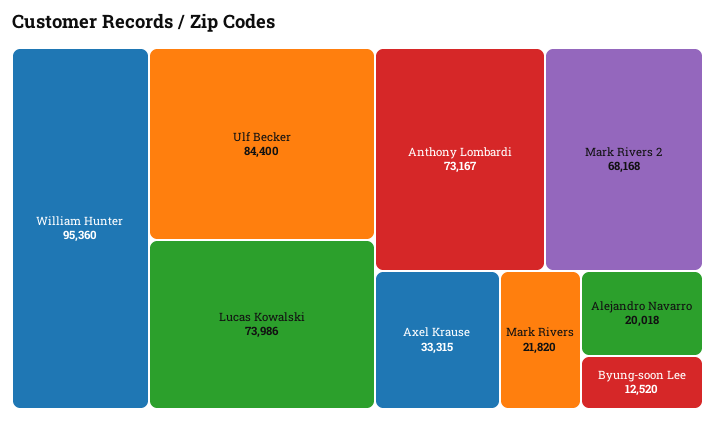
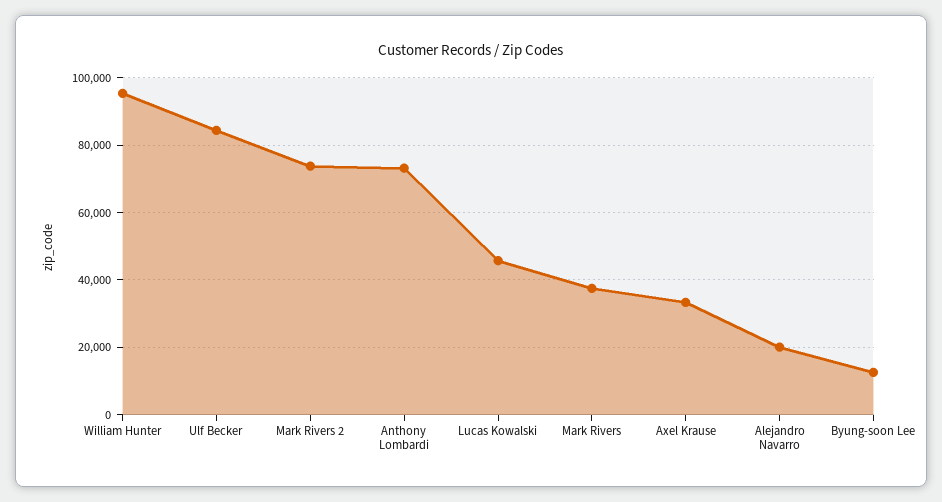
  {
    "William Hunter": 95360,
    "Ulf Becker": 84400,
-   "Lucas Kowalski": 73986,
+   "Lucas Kowalski": 46000,
    "Anthony Lombardi": 73167,
-   "Mark Rivers 2": 68168,
+   "Mark Rivers 2": 74000,
    "Axel Krause": 33315,
-   "Mark Rivers": 21820,
+   "Mark Rivers": 38000,
    "Alejandro Navarro": 20018,
    "Byung-soon Lee": 12520
  }

